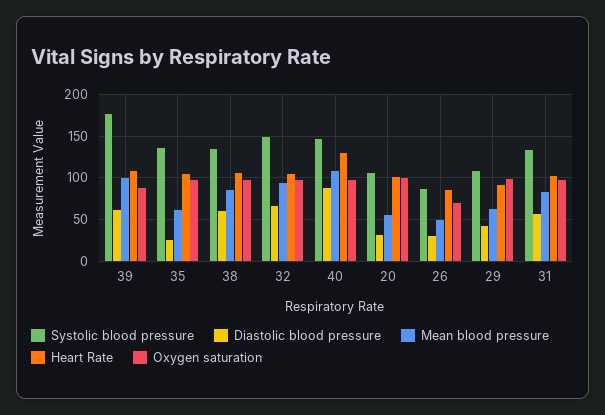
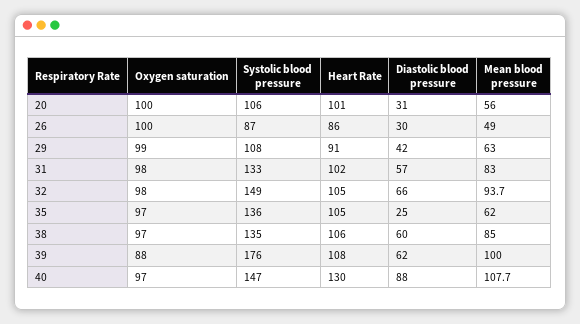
  {
    "Systolic blood pressure": {
      "39": 176,
      "35": 136,
      "38": 135,
      "32": 149,
      "40": 147,
      "20": 106,
      "26": 87,
      "29": 108,
      "31": 133
    },
    "Diastolic blood pressure": {
      "39": 62,
      "35": 25,
      "38": 60,
      "32": 66,
      "40": 88,
      "20": 31,
      "26": 30,
      "29": 42,
      "31": 57
    },
    "Mean blood pressure": {
      "39": 100,
      "35": 62,
      "38": 85,
      "32": 93.7,
      "40": 107.7,
      "20": 56,
      "26": 49,
      "29": 63,
      "31": 83
    },
    "Heart Rate": {
      "39": 108,
      "35": 105,
      "38": 106,
      "32": 105,
      "40": 130,
      "20": 101,
      "26": 86,
      "29": 91,
      "31": 102
    },
    "Oxygen saturation": {
      "39": 88,
      "35": 97,
      "38": 97,
      "32": 98,
      "40": 97,
      "20": 100,
-     "26": 70,
+     "26": 100,
      "29": 99,
      "31": 98
    }
  }

